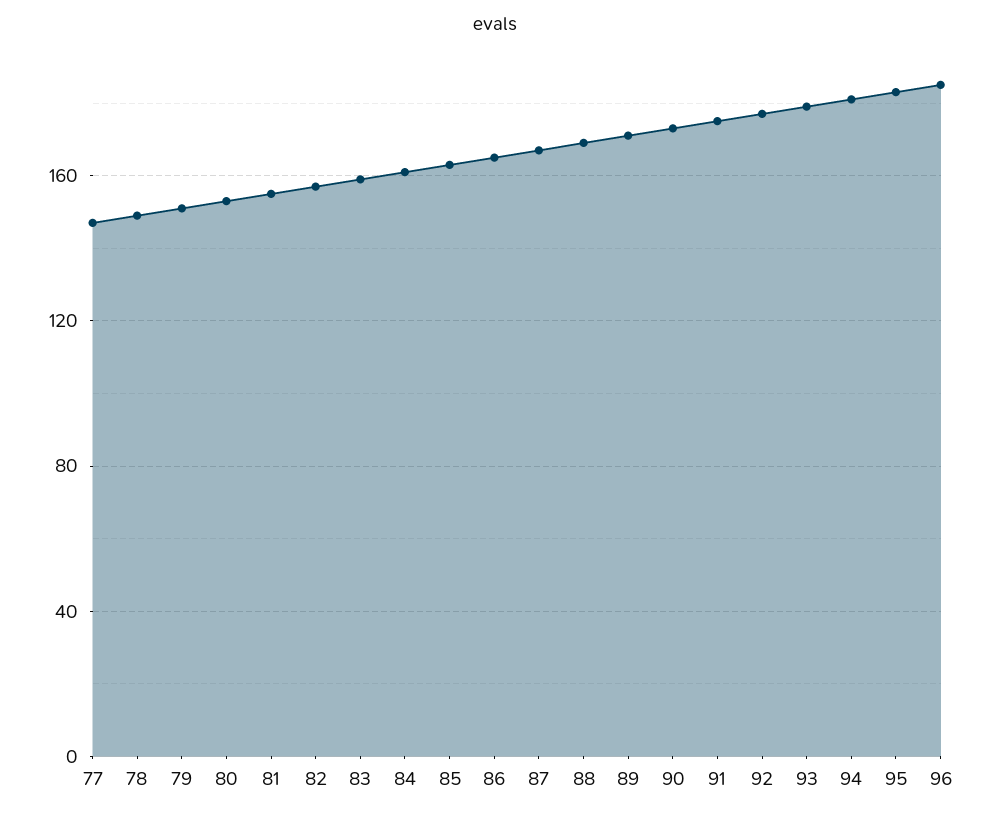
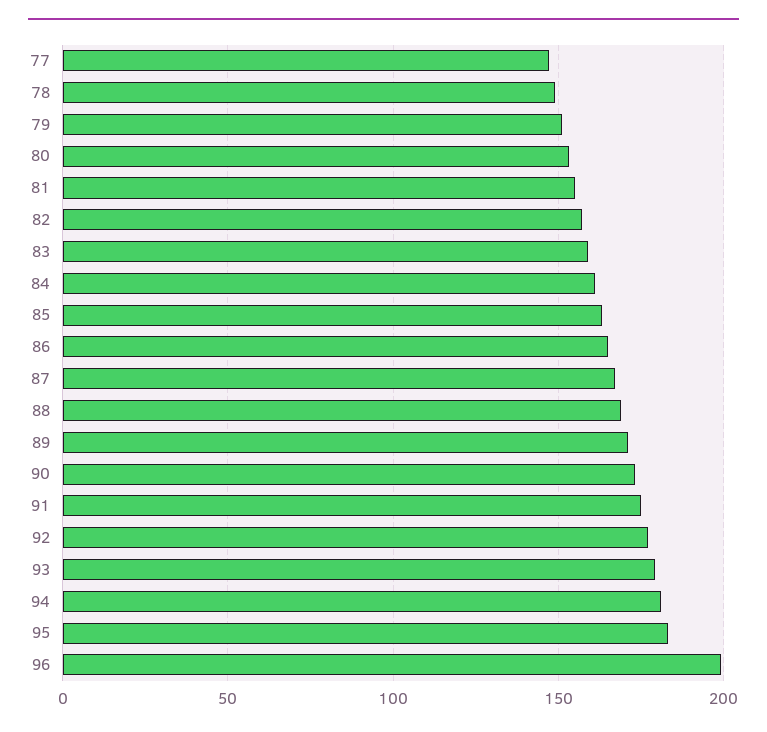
  {
    "77": 145,
    "78": 150,
    "79": 150,
    "80": 155,
    "81": 155,
    "82": 155,
    "83": 160,
    "84": 160,
    "85": 165,
    "86": 165,
    "87": 165,
    "88": 170,
    "89": 170,
    "90": 175,
    "91": 175,
    "92": 175,
    "93": 180,
    "94": 180,
    "95": 185,
-   "96": 185
+   "96": 200
  }

